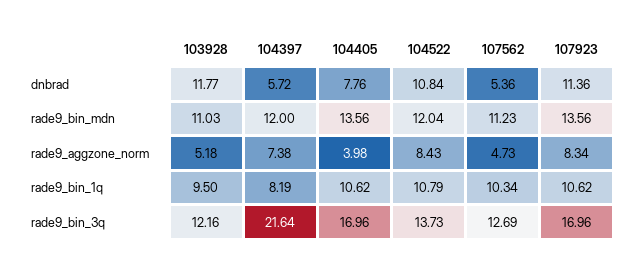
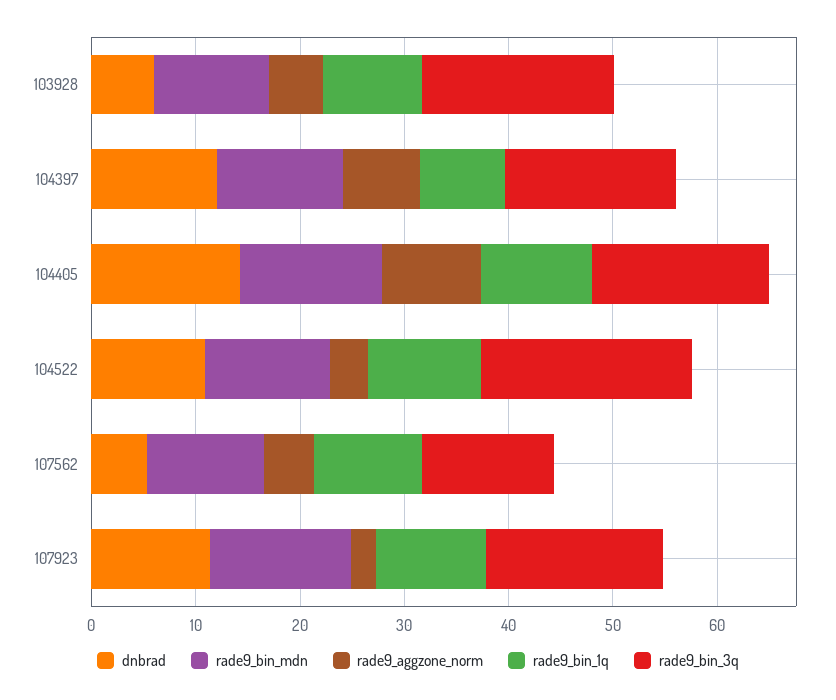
  {
    "dnbrad": {
-     "103928": 11.77,
+     "103928": 6,
-     "104397": 5.72,
+     "104397": 12,
-     "104405": 7.76,
+     "104405": 14,
      "104522": 10.84,
      "107562": 5.36,
      "107923": 11.36
    },
    "rade9_bin_mdn": {
      "103928": 11.03,
      "104397": 12,
      "104405": 13.56,
      "104522": 12.04,
      "107562": 11.23,
      "107923": 13.56
    },
    "rade9_aggzone_norm": {
      "103928": 5.18,
      "104397": 7.38,
-     "104405": 3.98,
+     "104405": 10,
-     "104522": 8.43,
+     "104522": 4,
      "107562": 4.73,
-     "107923": 8.34
+     "107923": 2
    },
    "rade9_bin_1q": {
      "103928": 9.5,
      "104397": 8.19,
      "104405": 10.62,
      "104522": 10.79,
      "107562": 10.34,
      "107923": 10.62
    },
    "rade9_bin_3q": {
-     "103928": 12.16,
+     "103928": 18,
-     "104397": 21.64,
+     "104397": 16,
      "104405": 16.96,
-     "104522": 13.73,
+     "104522": 20,
      "107562": 12.69,
      "107923": 16.96
    }
  }

